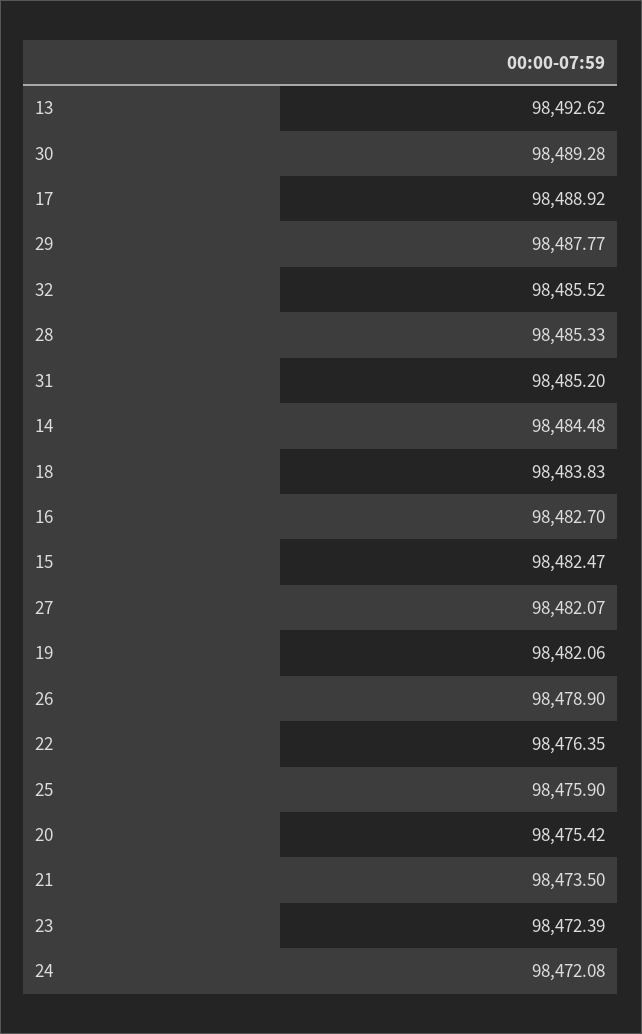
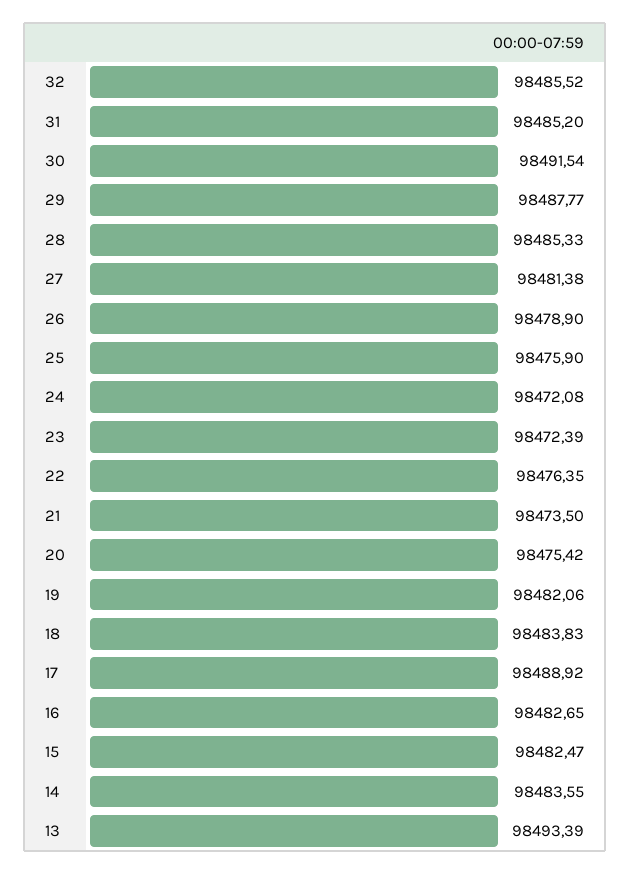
  {
-   "13": 98492.62,
+   "13": 98493.39,
-   "30": 98489.28,
+   "30": 98491.54,
    "17": 98488.92,
    "29": 98487.77,
    "32": 98485.52,
    "28": 98485.33,
    "31": 98485.2,
-   "14": 98484.48,
+   "14": 98483.55,
    "18": 98483.83,
-   "16": 98482.7,
+   "16": 98482.65,
    "15": 98482.47,
-   "27": 98482.07,
+   "27": 98481.38,
    "19": 98482.06,
    "26": 98478.9,
    "22": 98476.35,
    "25": 98475.9,
    "20": 98475.42,
    "21": 98473.5,
    "23": 98472.39,
    "24": 98472.08
  }

